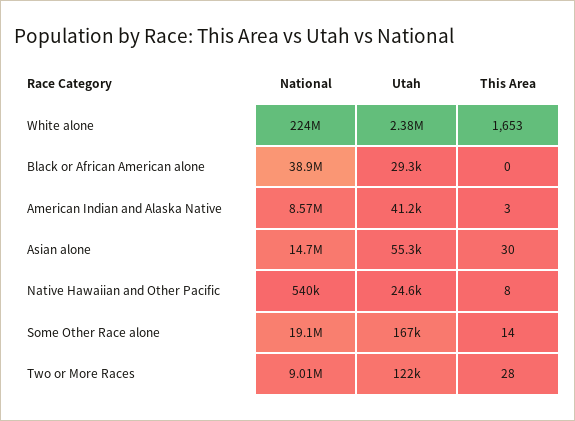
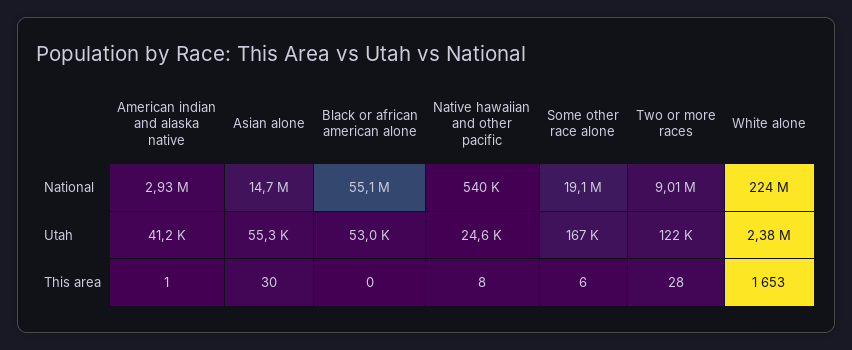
  {
    "National": {
      "White alone": 224000000,
-     "Black or African American alone": 38900000,
+     "Black or African American alone": 55100000,
-     "American Indian and Alaska Native": 8570000,
+     "American Indian and Alaska Native": 2930000,
      "Asian alone": 14700000,
      "Native Hawaiian and Other Pacific": 540000,
      "Some Other Race alone": 19100000,
      "Two or More Races": 9010000
    },
    "Utah": {
      "White alone": 2380000,
-     "Black or African American alone": 29300,
+     "Black or African American alone": 53000,
      "American Indian and Alaska Native": 41200,
      "Asian alone": 55300,
      "Native Hawaiian and Other Pacific": 24600,
      "Some Other Race alone": 167000,
      "Two or More Races": 122000
    },
    "This Area": {
      "White alone": 1653,
      "Black or African American alone": 0,
-     "American Indian and Alaska Native": 3,
+     "American Indian and Alaska Native": 1,
      "Asian alone": 30,
      "Native Hawaiian and Other Pacific": 8,
-     "Some Other Race alone": 14,
+     "Some Other Race alone": 6,
      "Two or More Races": 28
    }
  }

